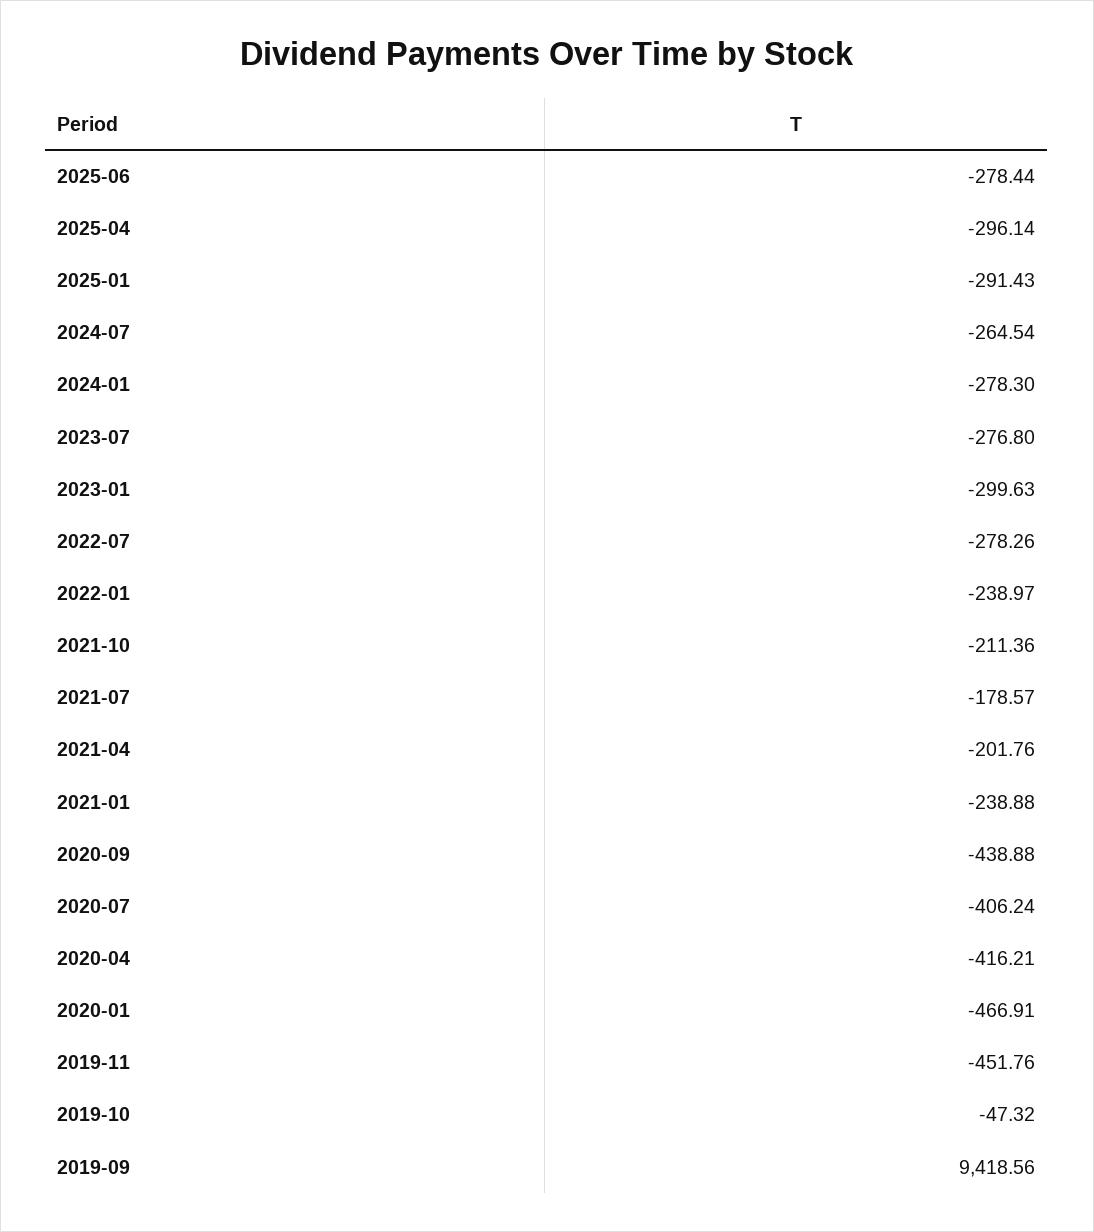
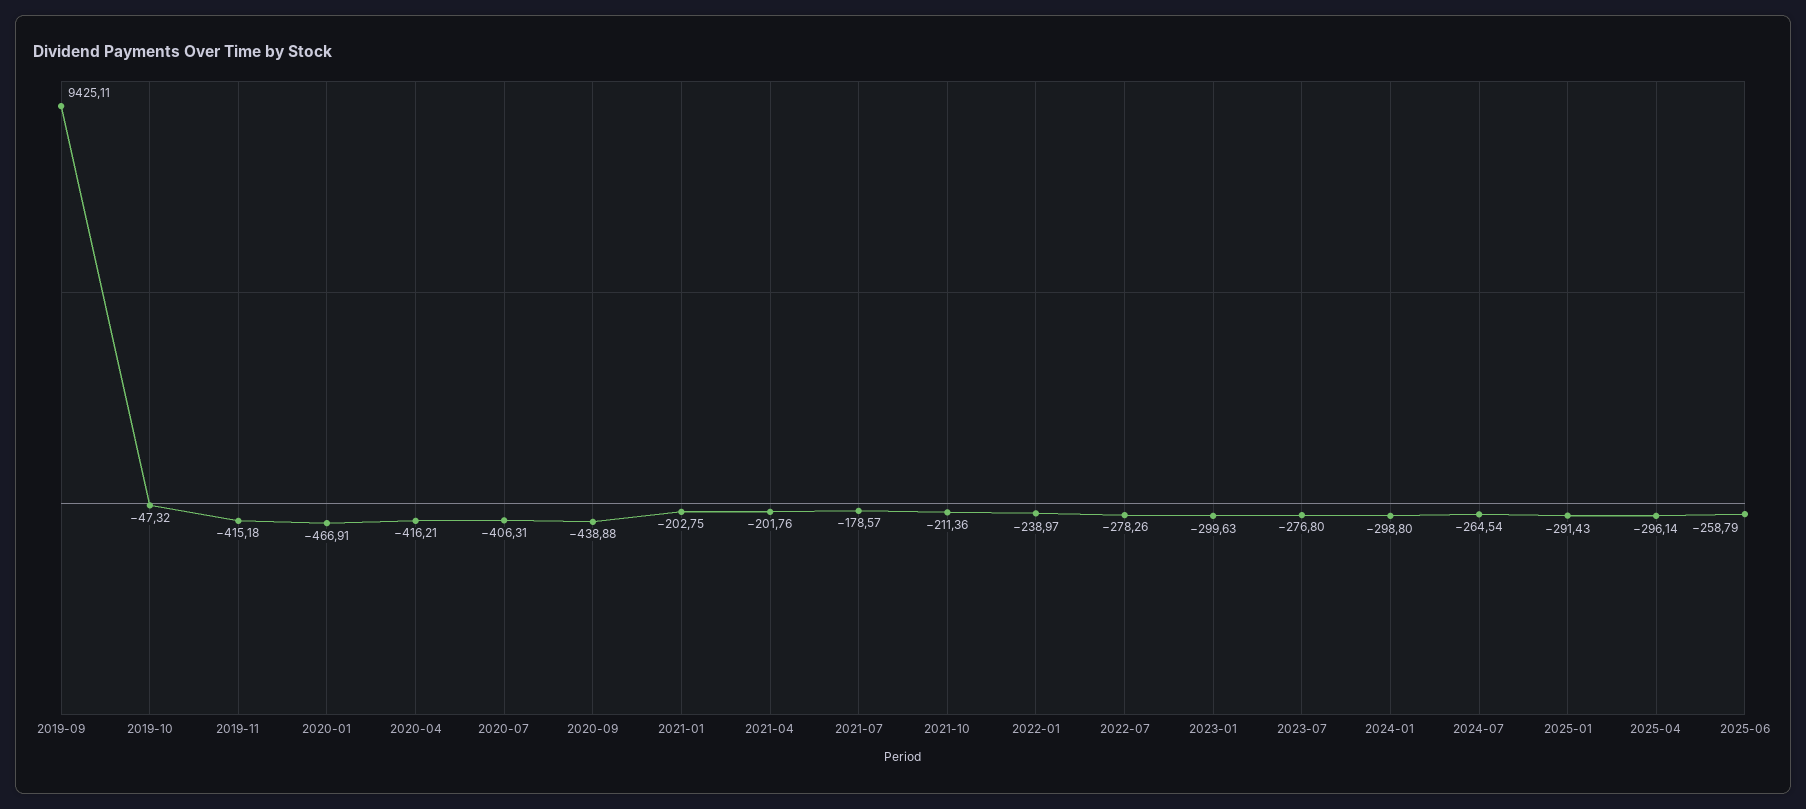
  {
-   "2025-06": -278.44,
+   "2025-06": -258.79,
    "2025-04": -296.14,
    "2025-01": -291.43,
    "2024-07": -264.54,
-   "2024-01": -278.3,
+   "2024-01": -298.8,
    "2023-07": -276.8,
    "2023-01": -299.63,
    "2022-07": -278.26,
    "2022-01": -238.97,
    "2021-10": -211.36,
    "2021-07": -178.57,
    "2021-04": -201.76,
-   "2021-01": -238.88,
+   "2021-01": -202.75,
    "2020-09": -438.88,
-   "2020-07": -406.24,
+   "2020-07": -406.31,
    "2020-04": -416.21,
    "2020-01": -466.91,
-   "2019-11": -451.76,
+   "2019-11": -415.18,
    "2019-10": -47.32,
-   "2019-09": 9418.56
+   "2019-09": 9425.11
  }

